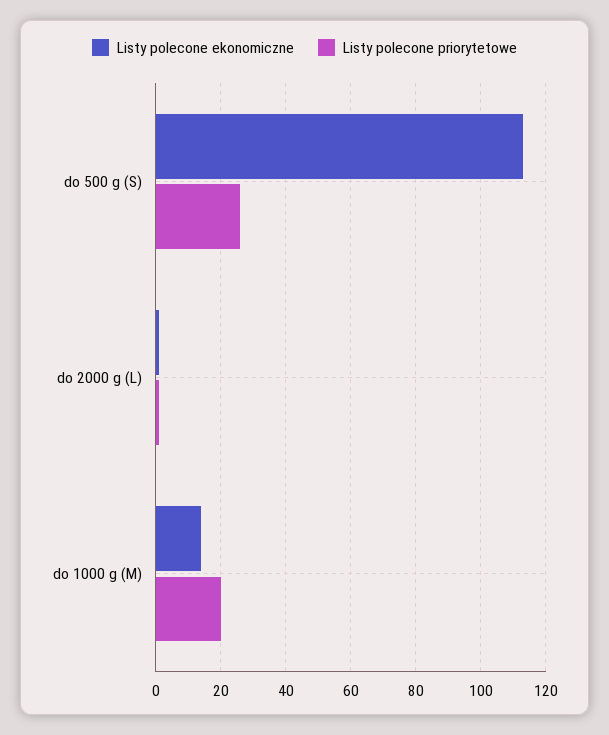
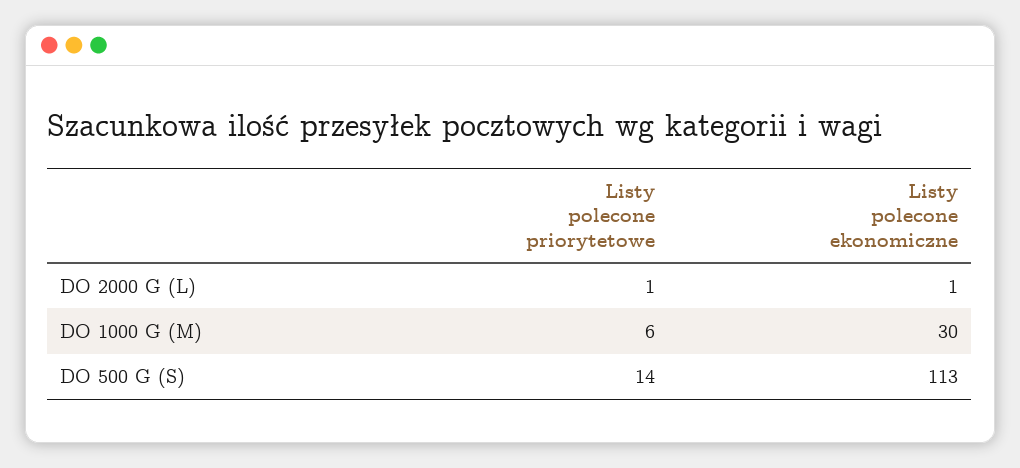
  {
    "Listy polecone ekonomiczne": {
      "do 500 g (S)": 113,
      "do 2000 g (L)": 1,
-     "do 1000 g (M)": 15
+     "do 1000 g (M)": 30
    },
    "Listy polecone priorytetowe": {
-     "do 500 g (S)": 25,
+     "do 500 g (S)": 14,
      "do 2000 g (L)": 1,
-     "do 1000 g (M)": 20
+     "do 1000 g (M)": 6
    }
  }

